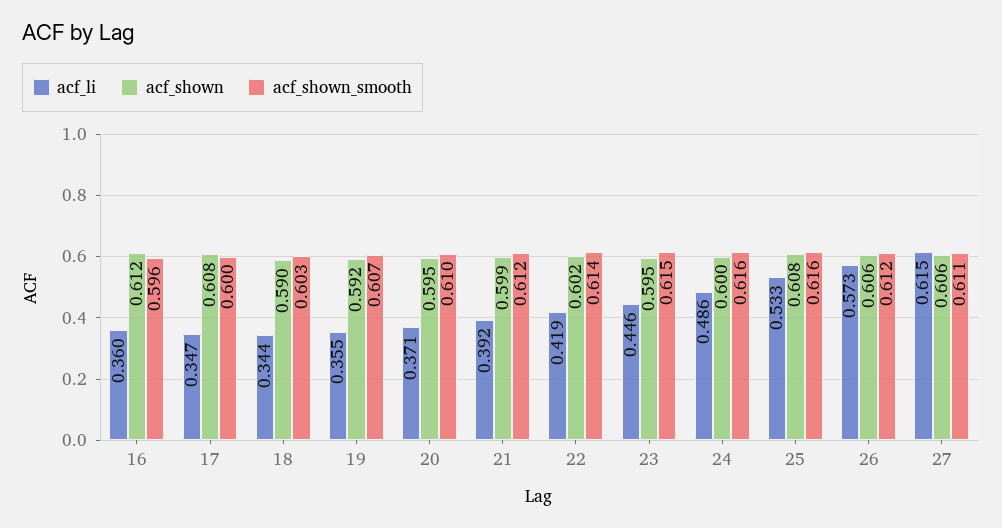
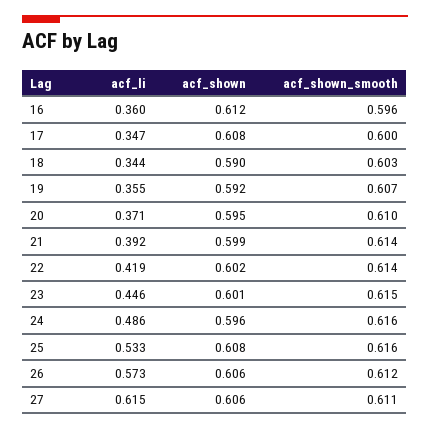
  {
    "acf_li": {
      "16": 0.36,
      "17": 0.347,
      "18": 0.344,
      "19": 0.355,
      "20": 0.371,
      "21": 0.392,
      "22": 0.419,
      "23": 0.446,
      "24": 0.486,
      "25": 0.533,
      "26": 0.573,
      "27": 0.615
    },
    "acf_shown": {
      "16": 0.612,
      "17": 0.608,
      "18": 0.59,
      "19": 0.592,
      "20": 0.595,
      "21": 0.599,
      "22": 0.602,
-     "23": 0.595,
+     "23": 0.601,
-     "24": 0.6,
+     "24": 0.596,
      "25": 0.608,
      "26": 0.606,
      "27": 0.606
    },
    "acf_shown_smooth": {
      "16": 0.596,
      "17": 0.6,
      "18": 0.603,
      "19": 0.607,
      "20": 0.61,
-     "21": 0.612,
+     "21": 0.614,
      "22": 0.614,
      "23": 0.615,
      "24": 0.616,
      "25": 0.616,
      "26": 0.612,
      "27": 0.611
    }
  }

